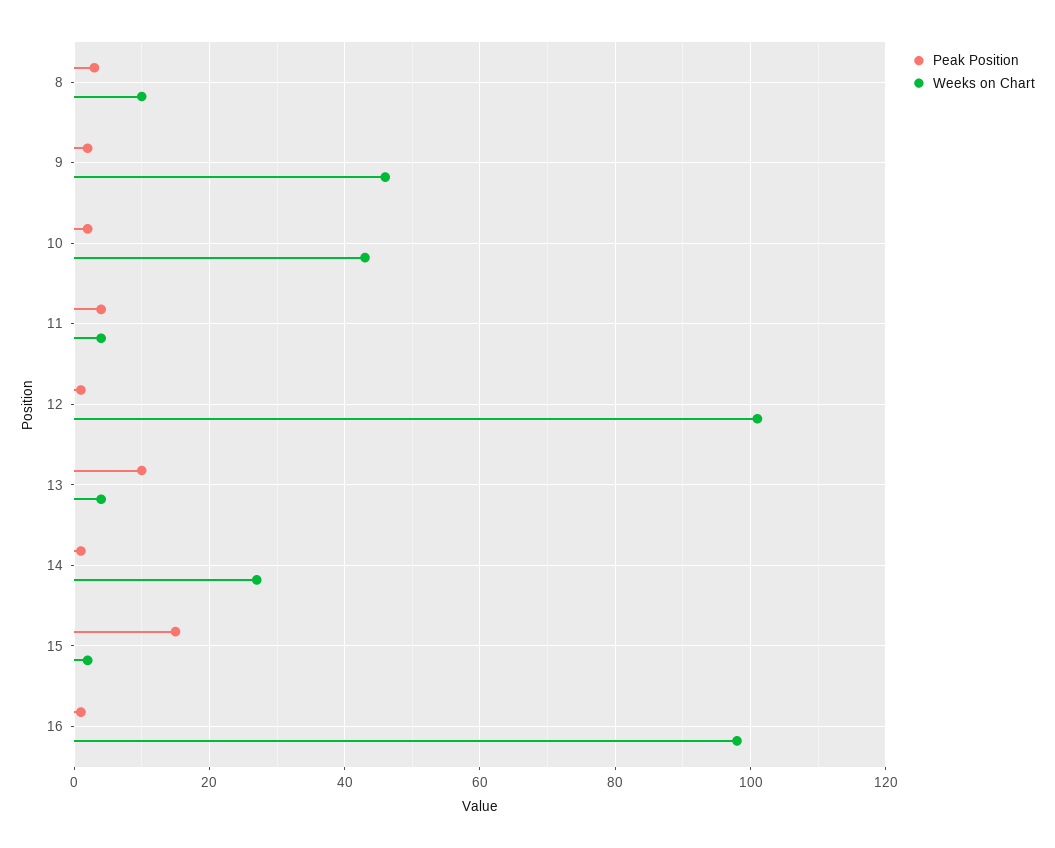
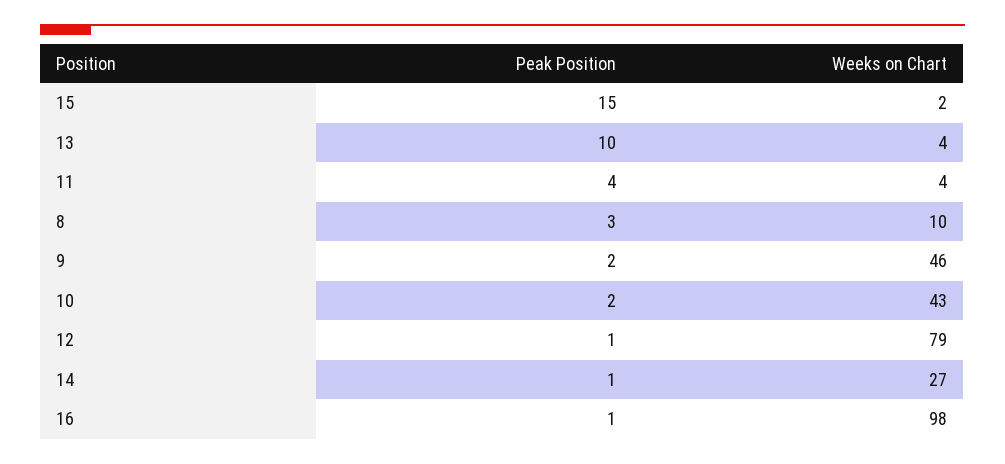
  {
    "Peak Position": {
      "8": 3,
      "9": 2,
      "10": 2,
      "11": 4,
      "12": 1,
      "13": 10,
      "14": 1,
      "15": 15,
      "16": 1
    },
    "Weeks on Chart": {
      "8": 10,
      "9": 46,
      "10": 43,
      "11": 4,
-     "12": 100,
+     "12": 79,
      "13": 4,
      "14": 27,
      "15": 2,
      "16": 98
    }
  }

